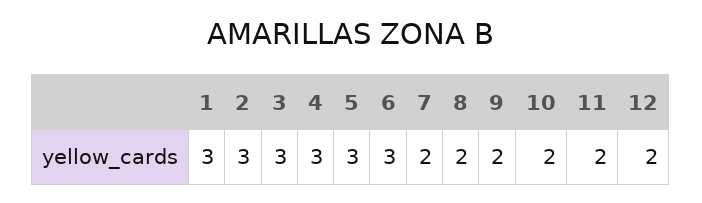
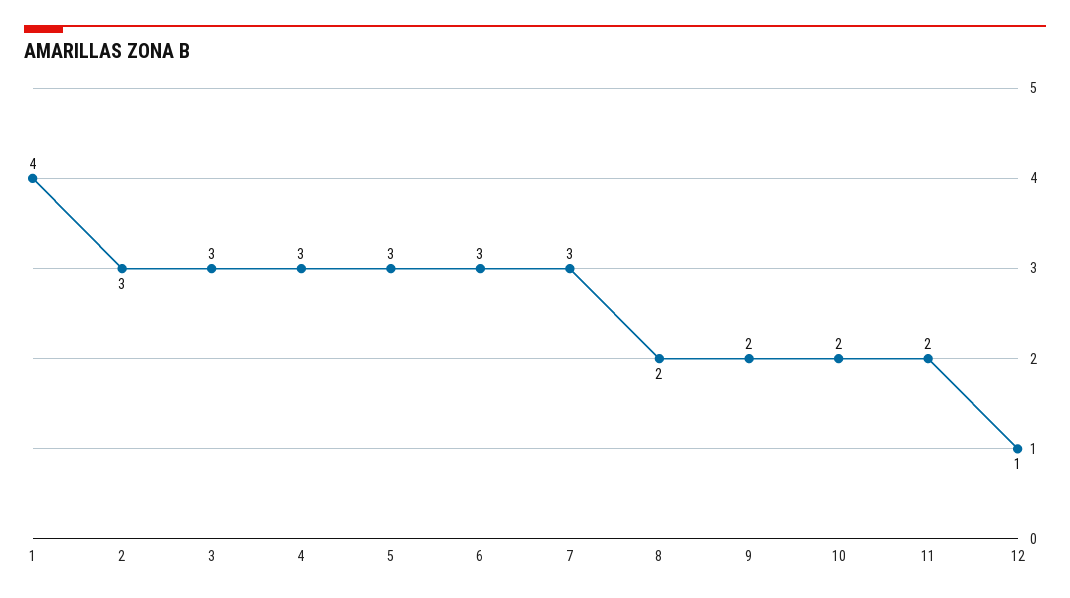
  {
-   "1": 3,
+   "1": 4,
    "2": 3,
    "3": 3,
    "4": 3,
    "5": 3,
    "6": 3,
-   "7": 2,
+   "7": 3,
    "8": 2,
    "9": 2,
    "10": 2,
    "11": 2,
-   "12": 2
+   "12": 1
  }

